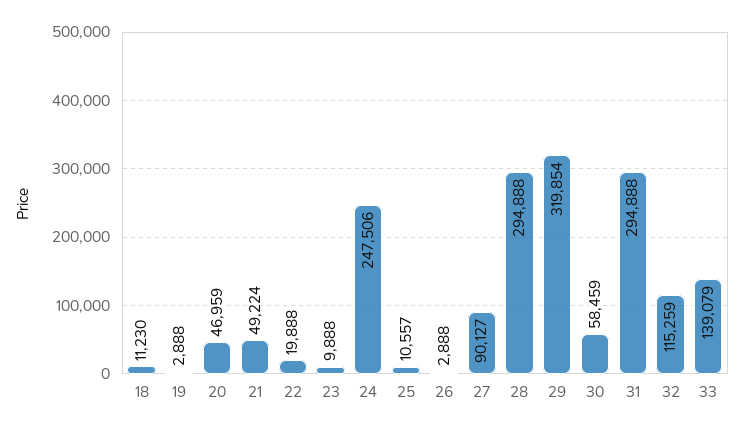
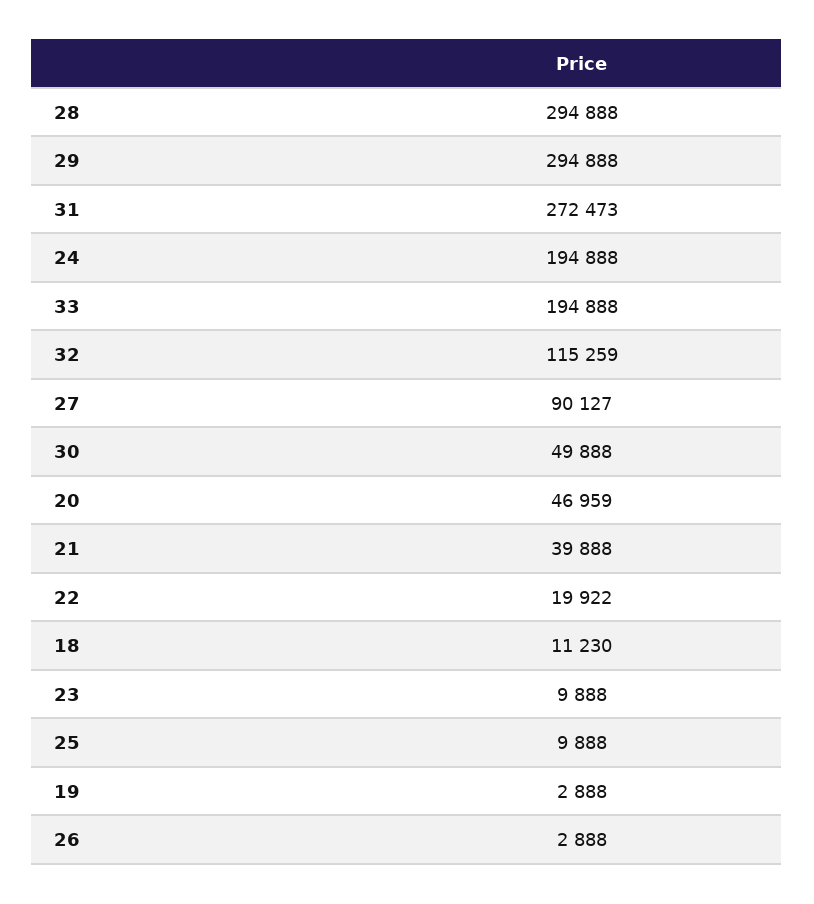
  {
    "18": 11230,
    "19": 2888,
    "20": 46959,
-   "21": 49224,
+   "21": 39888,
-   "22": 19888,
+   "22": 19922,
    "23": 9888,
-   "24": 247506,
+   "24": 194888,
-   "25": 10557,
+   "25": 9888,
    "26": 2888,
    "27": 90127,
    "28": 294888,
-   "29": 319854,
+   "29": 294888,
-   "30": 58459,
+   "30": 49888,
-   "31": 294888,
+   "31": 272473,
    "32": 115259,
-   "33": 139079
+   "33": 194888
  }

